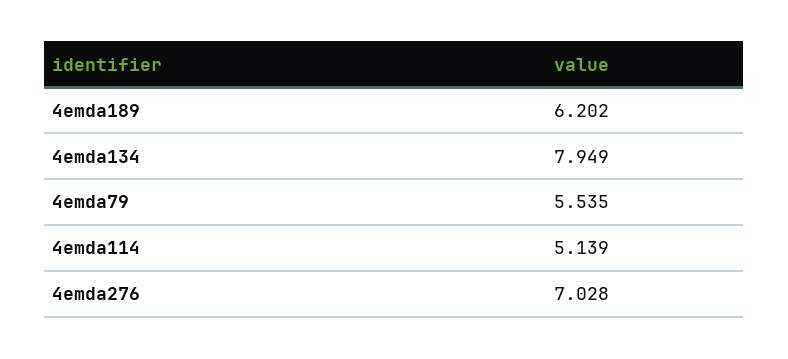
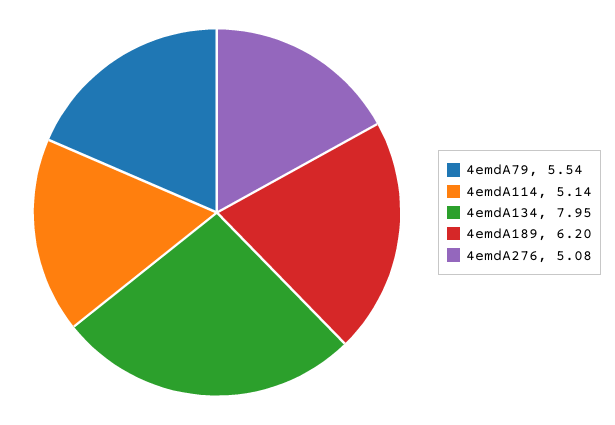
  {
    "4emda189": 6.202,
    "4emda134": 7.949,
    "4emda79": 5.535,
    "4emda114": 5.139,
-   "4emda276": 7.028
+   "4emda276": 5.08
  }

